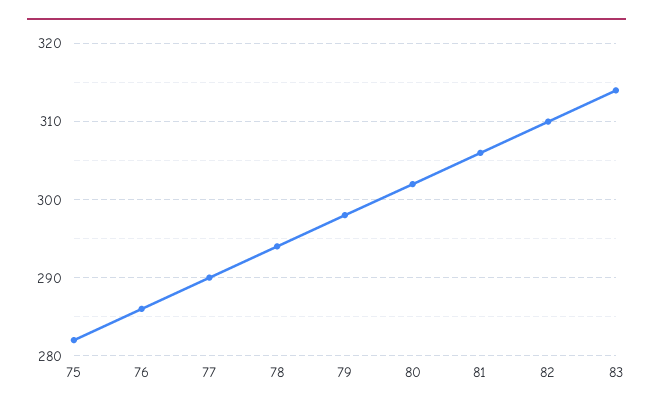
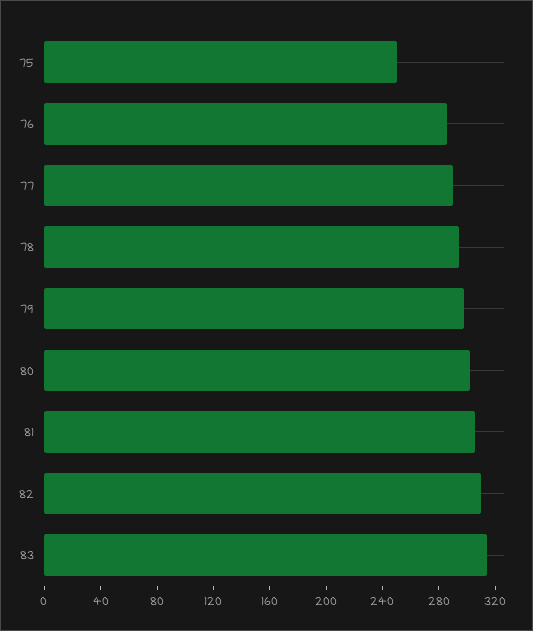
  {
-   "75": 282,
+   "75": 250,
    "76": 286,
    "77": 290,
    "78": 294,
    "79": 298,
    "80": 302,
    "81": 306,
    "82": 310,
    "83": 314
  }

